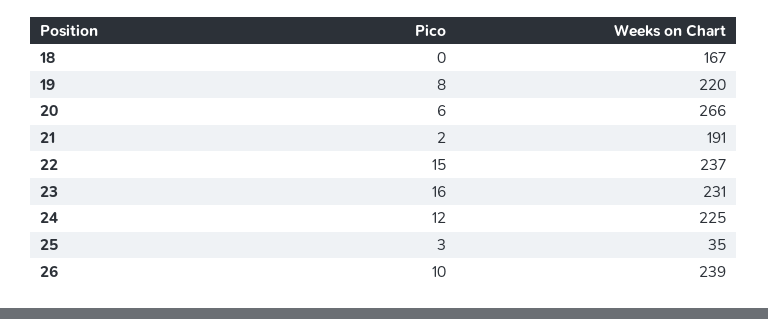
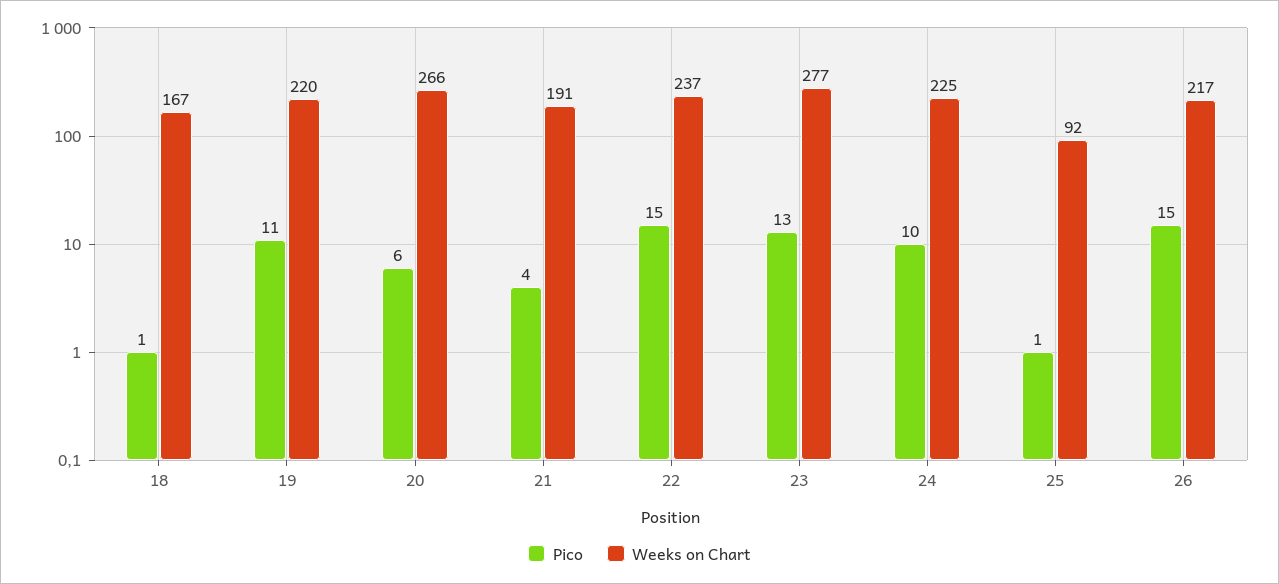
  {
    "Pico": {
-     "18": 0,
+     "18": 1,
-     "19": 8,
+     "19": 11,
      "20": 6,
-     "21": 2,
+     "21": 4,
      "22": 15,
-     "23": 16,
+     "23": 13,
-     "24": 12,
+     "24": 10,
-     "25": 3,
+     "25": 1,
-     "26": 10
+     "26": 15
    },
    "Weeks on Chart": {
      "18": 167,
      "19": 220,
      "20": 266,
      "21": 191,
      "22": 237,
-     "23": 231,
+     "23": 277,
      "24": 225,
-     "25": 35,
+     "25": 92,
-     "26": 239
+     "26": 217
    }
  }

